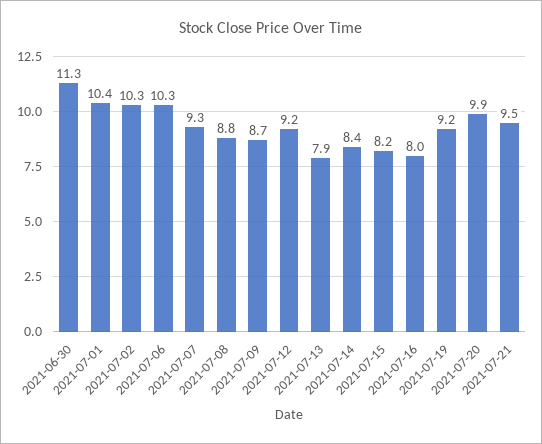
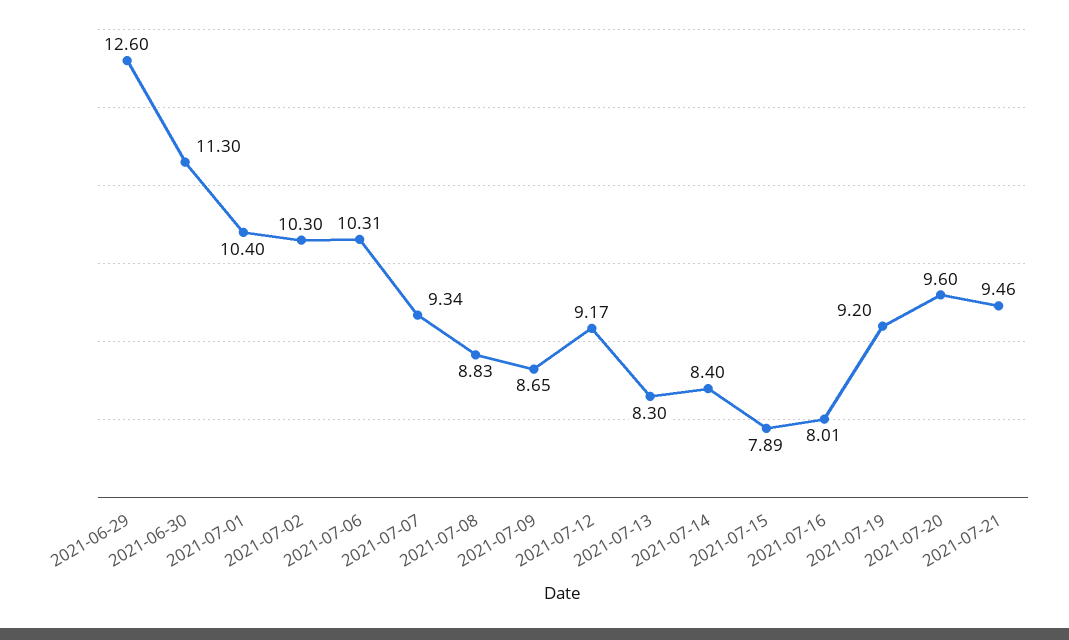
  {
    "2021-06-30": 11.3,
    "2021-07-01": 10.4,
    "2021-07-02": 10.3,
    "2021-07-06": 10.31,
    "2021-07-07": 9.34,
    "2021-07-08": 8.83,
    "2021-07-09": 8.65,
    "2021-07-12": 9.17,
-   "2021-07-13": 7.9,
+   "2021-07-13": 8.3,
    "2021-07-14": 8.4,
-   "2021-07-15": 8.2,
+   "2021-07-15": 7.89,
    "2021-07-16": 8.01,
    "2021-07-19": 9.2,
-   "2021-07-20": 9.9,
+   "2021-07-20": 9.6,
-   "2021-07-21": 9.46
+   "2021-07-21": 9.46,
+   "2021-06-29": 12.6
  }

